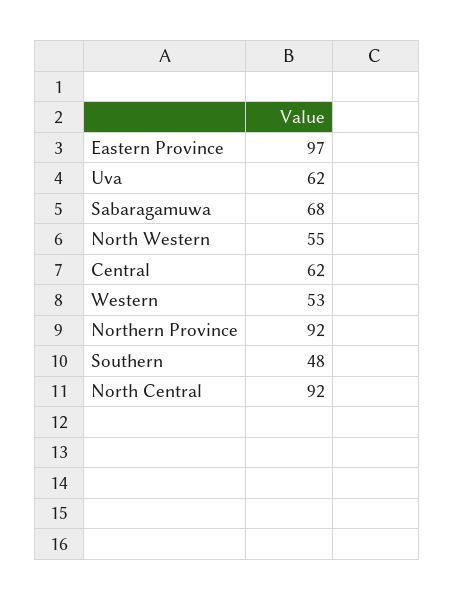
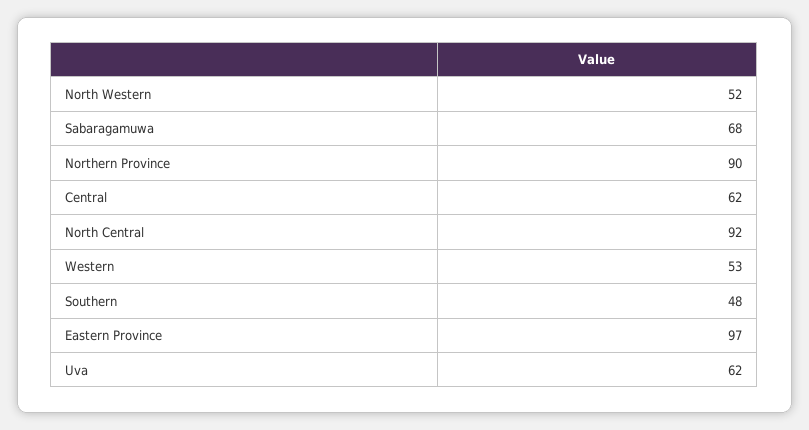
  {
    "Eastern Province": 97,
    "Uva": 62,
    "Sabaragamuwa": 68,
-   "North Western": 55,
+   "North Western": 52,
    "Central": 62,
    "Western": 53,
-   "Northern Province": 92,
+   "Northern Province": 90,
    "Southern": 48,
    "North Central": 92
  }

